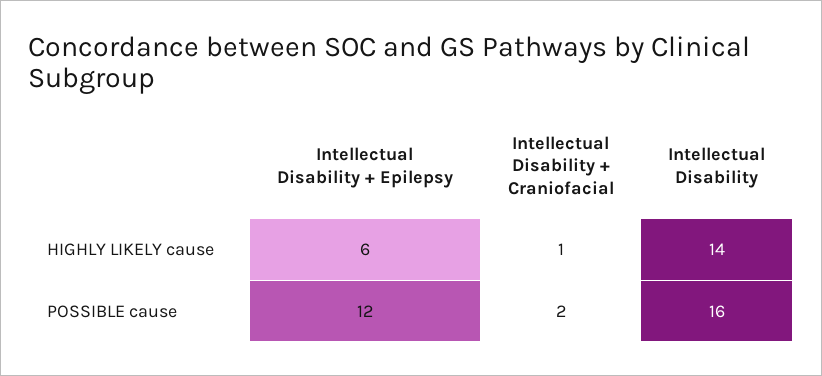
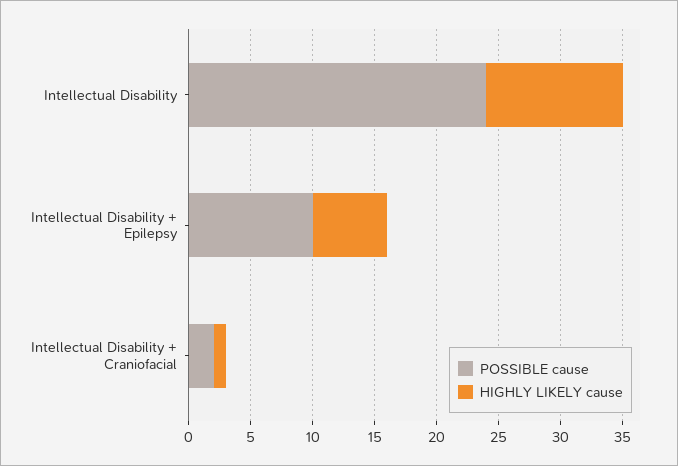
  {
    "HIGHLY LIKELY cause": {
      "Intellectual Disability + Epilepsy": 6,
      "Intellectual Disability + Craniofacial": 1,
-     "Intellectual Disability": 14
+     "Intellectual Disability": 11
    },
    "POSSIBLE cause": {
-     "Intellectual Disability + Epilepsy": 12,
+     "Intellectual Disability + Epilepsy": 10,
      "Intellectual Disability + Craniofacial": 2,
-     "Intellectual Disability": 16
+     "Intellectual Disability": 24
    }
  }

